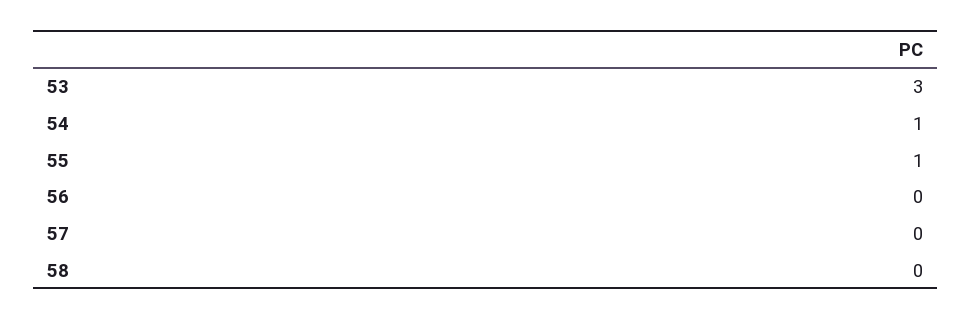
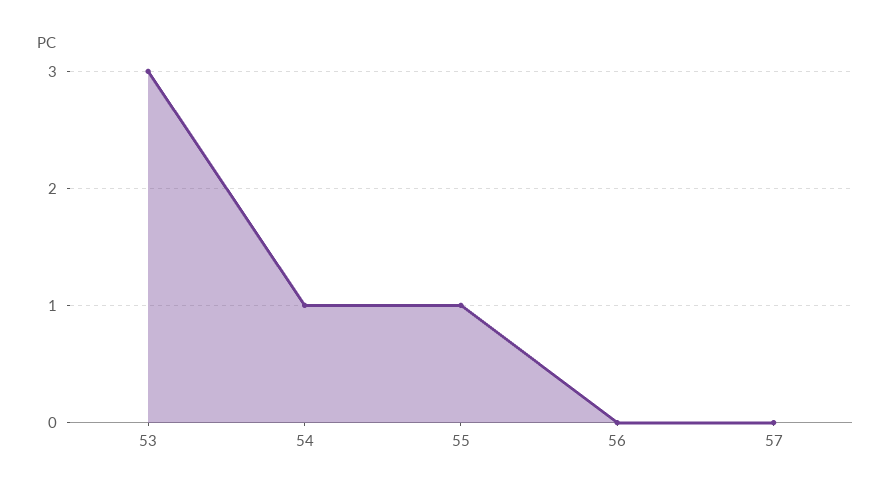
  {
    "53": 3,
    "54": 1,
    "55": 1,
    "56": 0,
-   "57": 0,
+   "57": 0
-   "58": 0
  }

